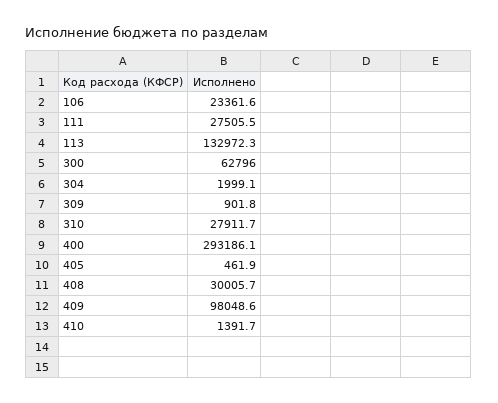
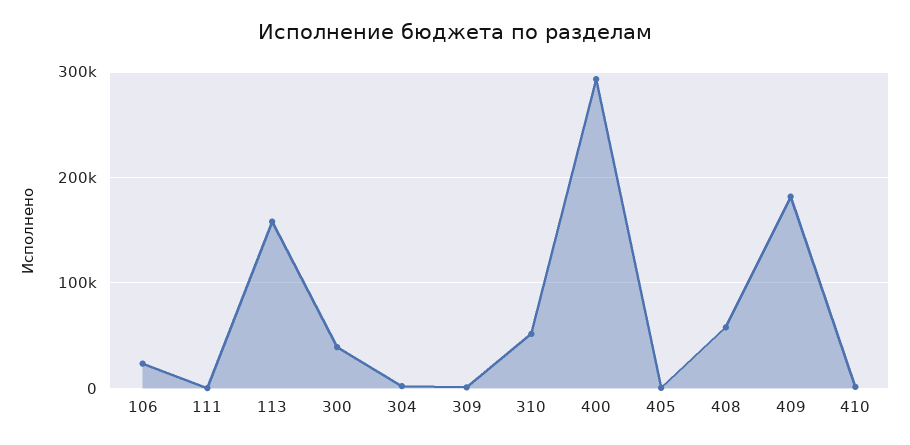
  {
    "106": 23361.6,
-   "111": 27505.5,
+   "111": 0,
-   "113": 132972.3,
+   "113": 160000,
-   "300": 62796,
+   "300": 40000,
    "304": 1999.1,
    "309": 901.8,
-   "310": 27911.7,
+   "310": 50000,
    "400": 293186.1,
    "405": 461.9,
-   "408": 30005.7,
+   "408": 60000,
-   "409": 98048.6,
+   "409": 180000,
    "410": 1391.7
  }

